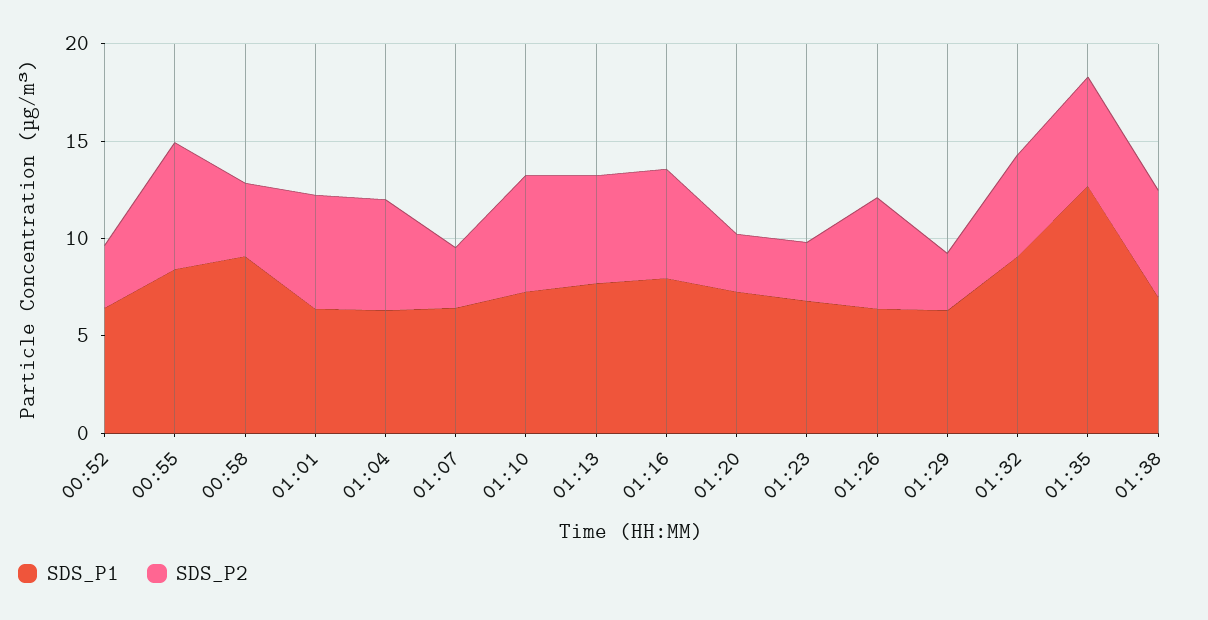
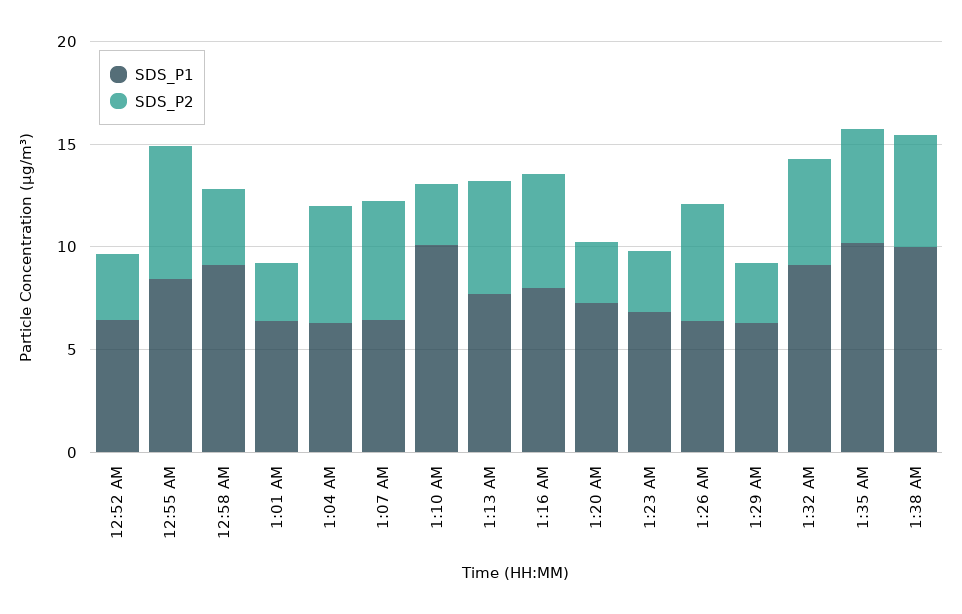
  {
    "SDS_P1": {
      "00:52": 6,
      "00:55": 8,
      "00:58": 9,
      "01:01": 6,
      "01:04": 6,
      "01:07": 6,
-     "01:10": 7,
+     "01:10": 10,
      "01:13": 8,
      "01:16": 8,
      "01:20": 7,
      "01:23": 7,
      "01:26": 6,
      "01:29": 6,
      "01:32": 9,
-     "01:35": 13,
+     "01:35": 10,
-     "01:38": 7
+     "01:38": 10
    },
    "SDS_P2": {
      "00:52": 3,
      "00:55": 7,
      "00:58": 4,
-     "01:01": 6,
+     "01:01": 3,
      "01:04": 6,
-     "01:07": 3,
+     "01:07": 6,
-     "01:10": 6,
+     "01:10": 3,
      "01:13": 6,
      "01:16": 6,
      "01:20": 3,
      "01:23": 3,
      "01:26": 6,
      "01:29": 3,
      "01:32": 5,
      "01:35": 6,
      "01:38": 5
    }
  }

